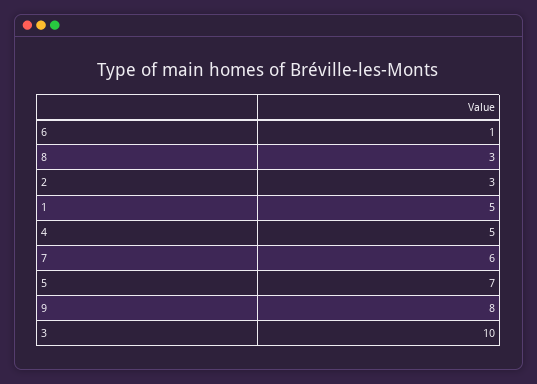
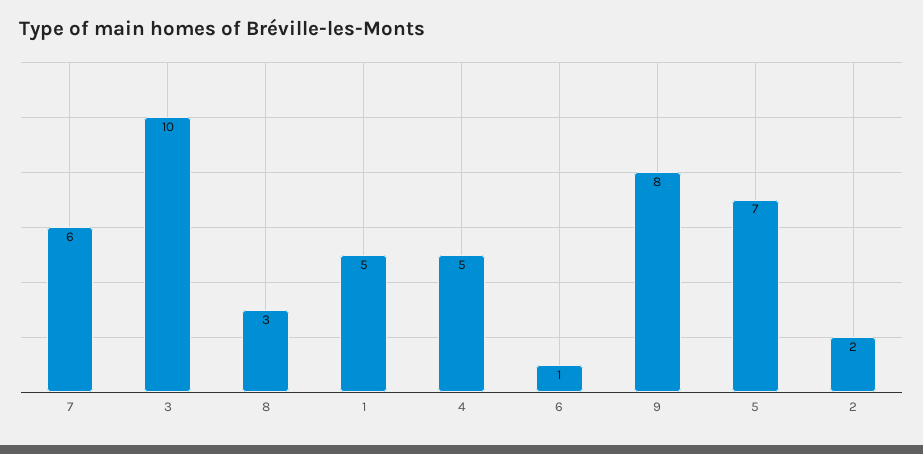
  {
    "6": 1,
    "8": 3,
-   "2": 3,
+   "2": 2,
    "1": 5,
    "4": 5,
    "7": 6,
    "5": 7,
    "9": 8,
    "3": 10
  }

